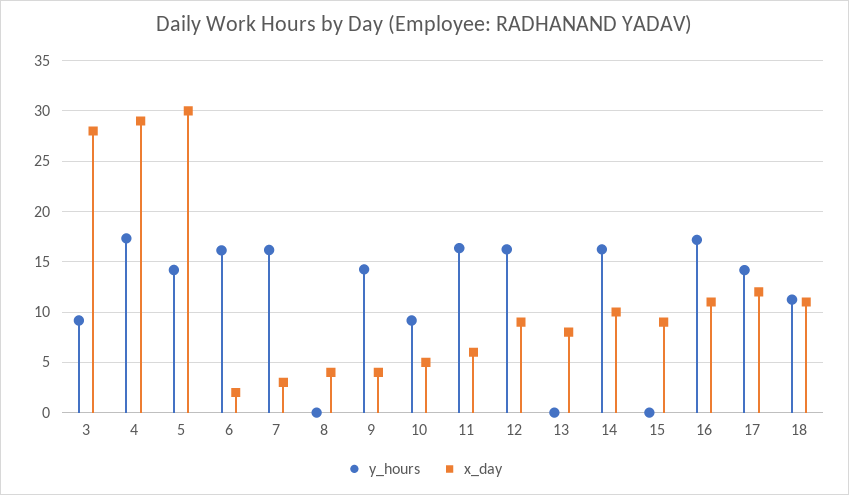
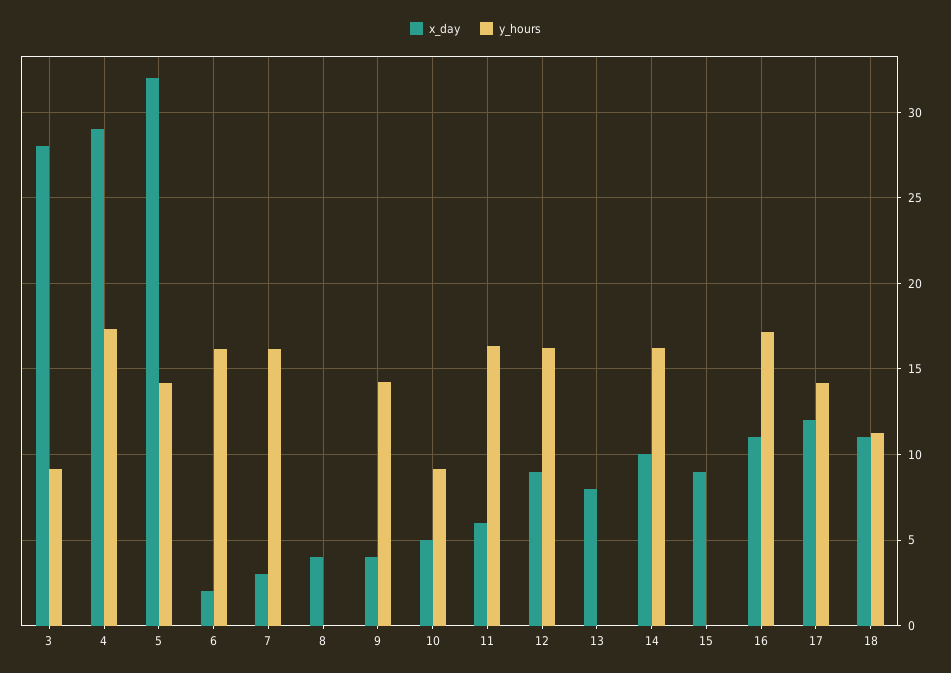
  {
    "y_hours": {
      "3": 9,
      "4": 17.5,
      "5": 14,
      "6": 16,
      "7": 16,
      "8": 0,
      "9": 14,
      "10": 9,
      "11": 16.5,
      "12": 16,
      "13": 0,
      "14": 16,
      "15": 0,
      "16": 17,
      "17": 14,
      "18": 11
    },
    "x_day": {
      "3": 28,
      "4": 29,
-     "5": 30,
+     "5": 32,
      "6": 2,
      "7": 3,
      "8": 4,
      "9": 4,
      "10": 5,
      "11": 6,
      "12": 9,
      "13": 8,
      "14": 10,
      "15": 9,
      "16": 11,
      "17": 12,
      "18": 11
    }
  }

